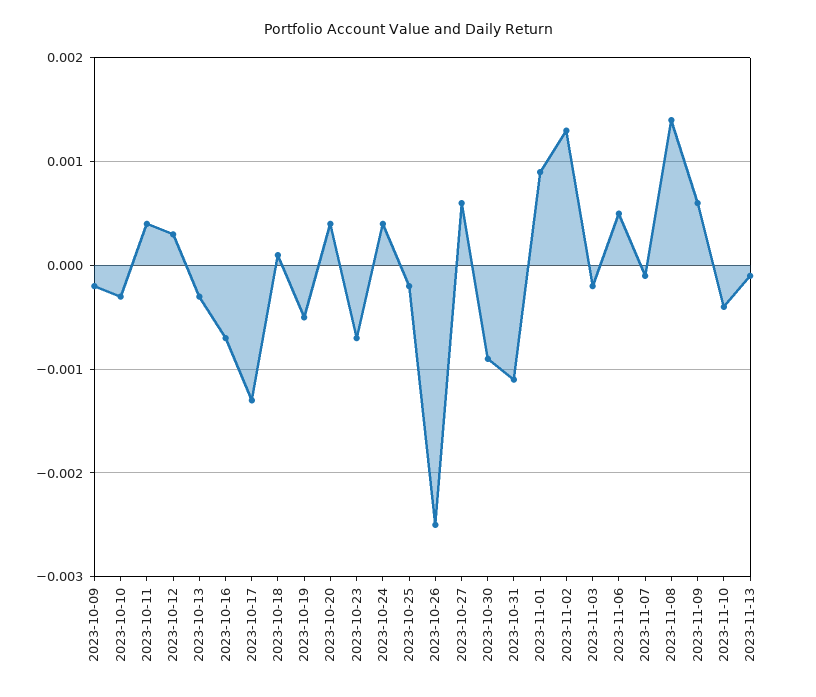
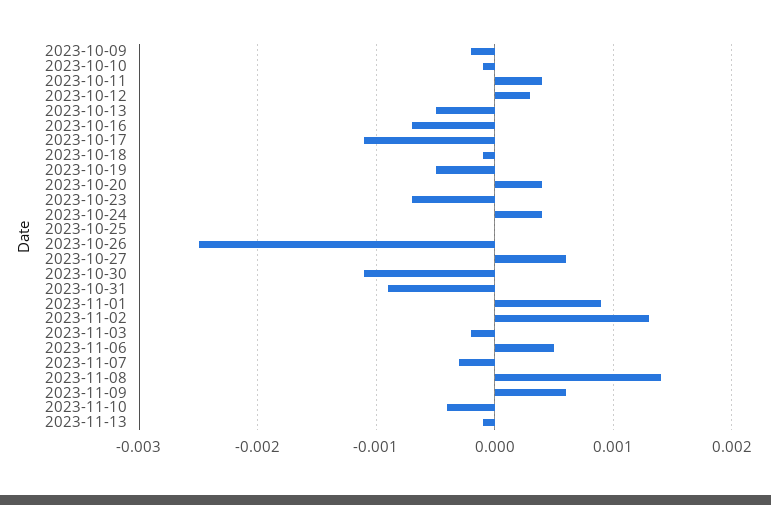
  {
    "2023-10-09": -0.0002,
-   "2023-10-10": -0.0003,
+   "2023-10-10": -0.0001,
    "2023-10-11": 0.0004,
    "2023-10-12": 0.0003,
-   "2023-10-13": -0.0003,
+   "2023-10-13": -0.0005,
    "2023-10-16": -0.0007,
-   "2023-10-17": -0.0013,
+   "2023-10-17": -0.0011,
-   "2023-10-18": 0.0001,
+   "2023-10-18": -0.0001,
    "2023-10-19": -0.0005,
    "2023-10-20": 0.0004,
    "2023-10-23": -0.0007,
    "2023-10-24": 0.0004,
-   "2023-10-25": -0.0002,
+   "2023-10-25": 0,
    "2023-10-26": -0.0025,
    "2023-10-27": 0.0006,
-   "2023-10-30": -0.0009,
+   "2023-10-30": -0.0011,
-   "2023-10-31": -0.0011,
+   "2023-10-31": -0.0009,
    "2023-11-01": 0.0009,
    "2023-11-02": 0.0013,
    "2023-11-03": -0.0002,
    "2023-11-06": 0.0005,
-   "2023-11-07": -0.0001,
+   "2023-11-07": -0.0003,
    "2023-11-08": 0.0014,
    "2023-11-09": 0.0006,
    "2023-11-10": -0.0004,
    "2023-11-13": -0.0001
  }

